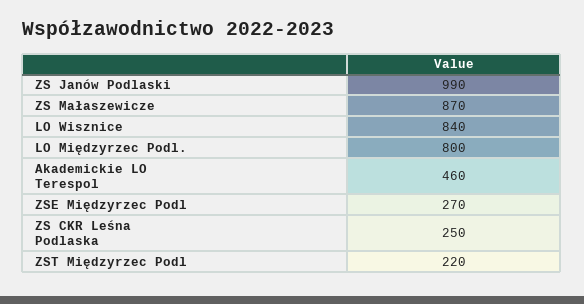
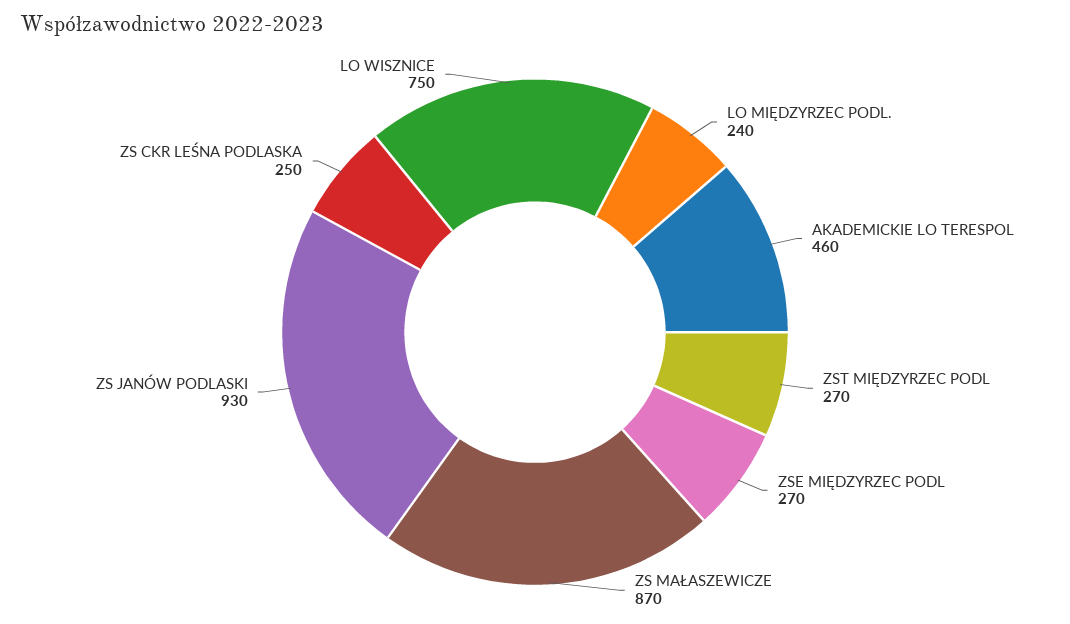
  {
-   "ZS Janów Podlaski": 990,
+   "ZS Janów Podlaski": 930,
    "ZS Małaszewicze": 870,
-   "LO Wisznice": 840,
+   "LO Wisznice": 750,
-   "LO Międzyrzec Podl.": 800,
+   "LO Międzyrzec Podl.": 240,
    "Akademickie LO Terespol": 460,
    "ZSE Międzyrzec Podl": 270,
    "ZS CKR Leśna Podlaska": 250,
-   "ZST Międzyrzec Podl": 220
+   "ZST Międzyrzec Podl": 270
  }

